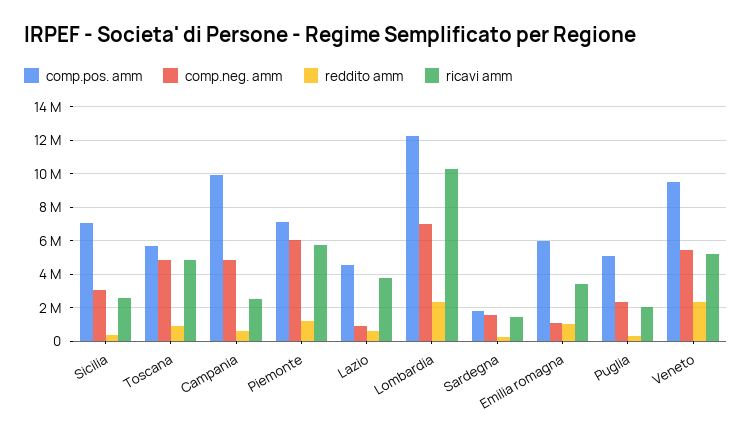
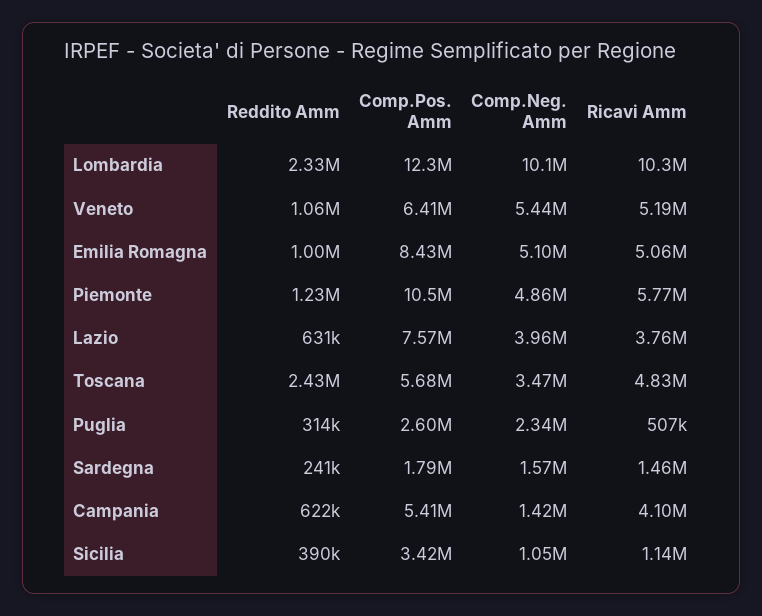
  {
    "comp.pos. amm": {
-     "Sicilia": 7000000,
+     "Sicilia": 3420000,
      "Toscana": 5680000,
-     "Campania": 10000000,
+     "Campania": 5410000,
-     "Piemonte": 7000000,
+     "Piemonte": 10500000,
-     "Lazio": 4500000,
+     "Lazio": 7570000,
      "Lombardia": 12300000,
      "Sardegna": 1790000,
-     "Emilia romagna": 6000000,
+     "Emilia romagna": 8430000,
-     "Puglia": 5000000,
+     "Puglia": 2600000,
-     "Veneto": 9500000
+     "Veneto": 6410000
    },
    "comp.neg. amm": {
-     "Sicilia": 3000000,
+     "Sicilia": 1050000,
-     "Toscana": 5000000,
+     "Toscana": 3470000,
-     "Campania": 5000000,
+     "Campania": 1420000,
-     "Piemonte": 6000000,
+     "Piemonte": 4860000,
-     "Lazio": 1000000,
+     "Lazio": 3960000,
-     "Lombardia": 7000000,
+     "Lombardia": 10100000,
      "Sardegna": 1570000,
-     "Emilia romagna": 1000000,
+     "Emilia romagna": 5100000,
      "Puglia": 2340000,
      "Veneto": 5440000
    },
    "reddito amm": {
      "Sicilia": 390000,
-     "Toscana": 1000000,
+     "Toscana": 2430000,
      "Campania": 622000,
      "Piemonte": 1230000,
      "Lazio": 631000,
      "Lombardia": 2330000,
      "Sardegna": 241000,
      "Emilia romagna": 1000000,
      "Puglia": 314000,
-     "Veneto": 2500000
+     "Veneto": 1060000
    },
    "ricavi amm": {
-     "Sicilia": 2500000,
+     "Sicilia": 1140000,
      "Toscana": 4830000,
-     "Campania": 2500000,
+     "Campania": 4100000,
      "Piemonte": 5770000,
      "Lazio": 3760000,
      "Lombardia": 10300000,
      "Sardegna": 1460000,
-     "Emilia romagna": 3500000,
+     "Emilia romagna": 5060000,
-     "Puglia": 2000000,
+     "Puglia": 507000,
      "Veneto": 5190000
    }
  }

